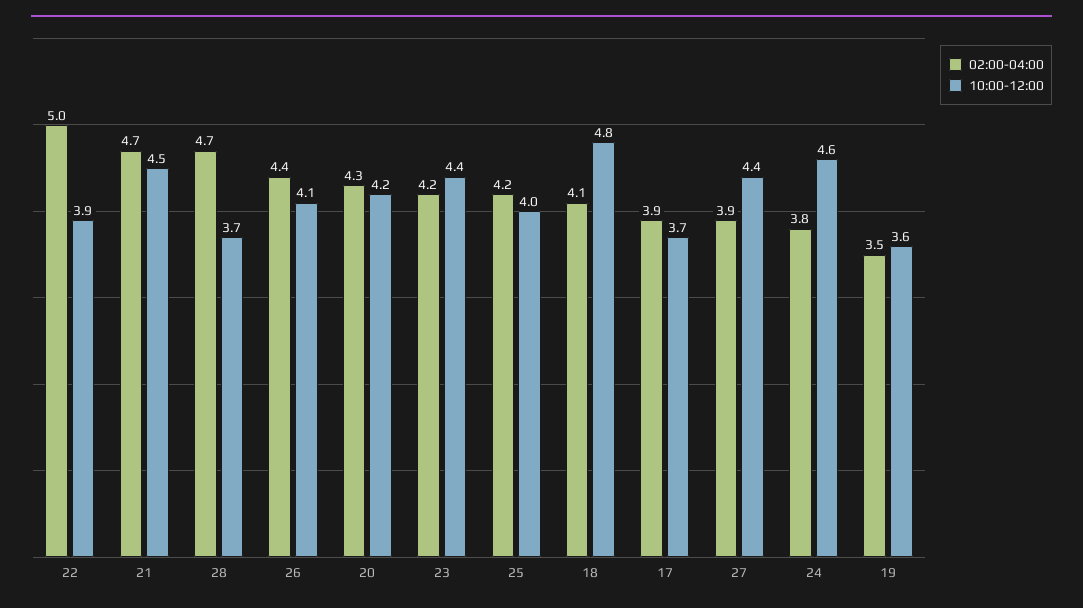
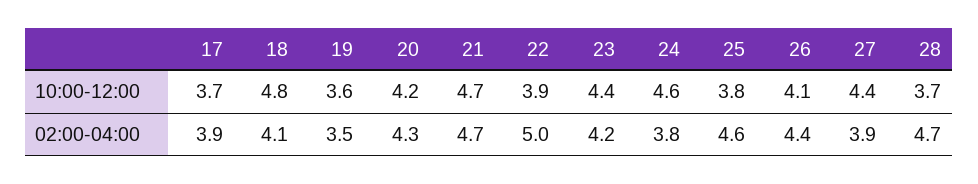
  {
    "02:00-04:00": {
      "22": 5,
      "21": 4.7,
      "28": 4.7,
      "26": 4.4,
      "20": 4.3,
      "23": 4.2,
-     "25": 4.2,
+     "25": 4.6,
      "18": 4.1,
      "17": 3.9,
      "27": 3.9,
      "24": 3.8,
      "19": 3.5
    },
    "10:00-12:00": {
      "22": 3.9,
-     "21": 4.5,
+     "21": 4.7,
      "28": 3.7,
      "26": 4.1,
      "20": 4.2,
      "23": 4.4,
-     "25": 4,
+     "25": 3.8,
      "18": 4.8,
      "17": 3.7,
      "27": 4.4,
      "24": 4.6,
      "19": 3.6
    }
  }

